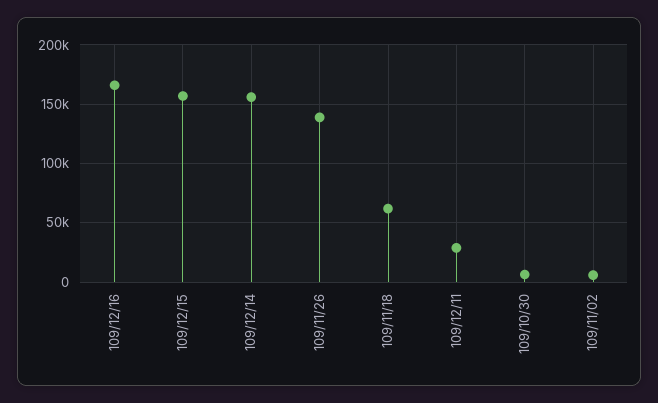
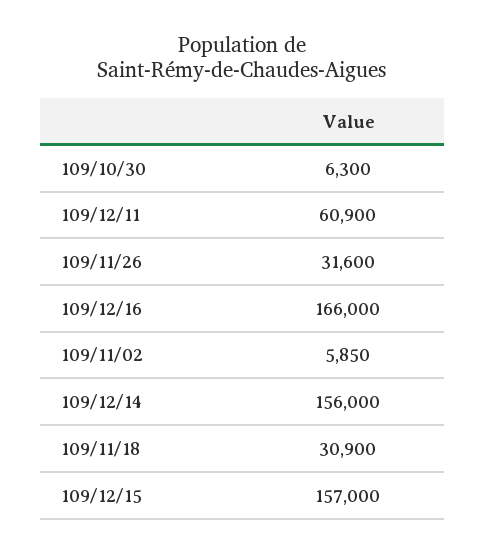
  {
    "109/12/16": 166000,
    "109/12/15": 157000,
    "109/12/14": 156000,
-   "109/11/26": 140000,
+   "109/11/26": 31600,
-   "109/11/18": 60000,
+   "109/11/18": 30900,
-   "109/12/11": 30000,
+   "109/12/11": 60900,
    "109/10/30": 6300,
    "109/11/02": 5850
  }

